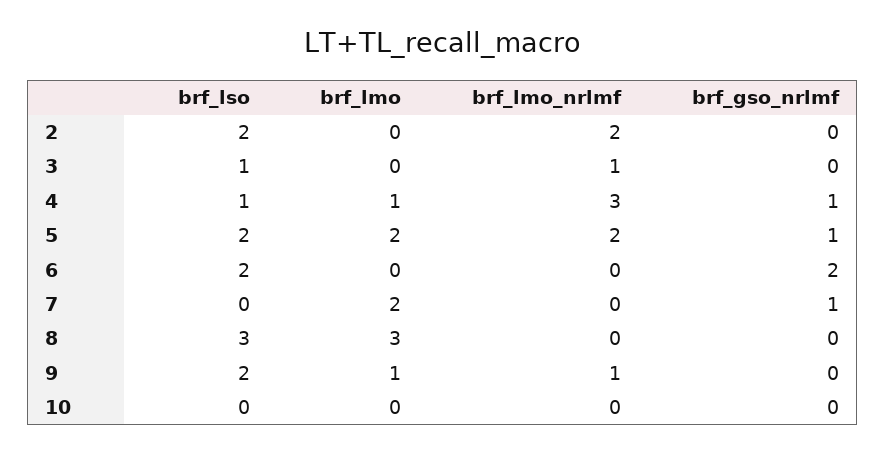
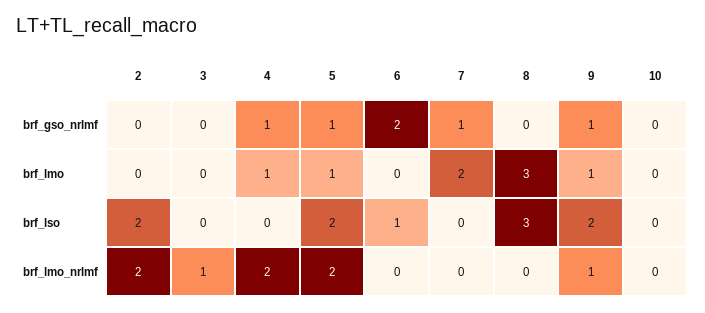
  {
    "brf_lso": {
      "2": 2,
-     "3": 1,
+     "3": 0,
-     "4": 1,
+     "4": 0,
      "5": 2,
-     "6": 2,
+     "6": 1,
      "7": 0,
      "8": 3,
      "9": 2,
      "10": 0
    },
    "brf_lmo": {
      "2": 0,
      "3": 0,
      "4": 1,
-     "5": 2,
+     "5": 1,
      "6": 0,
      "7": 2,
      "8": 3,
      "9": 1,
      "10": 0
    },
    "brf_lmo_nrlmf": {
      "2": 2,
      "3": 1,
-     "4": 3,
+     "4": 2,
      "5": 2,
      "6": 0,
      "7": 0,
      "8": 0,
      "9": 1,
      "10": 0
    },
    "brf_gso_nrlmf": {
      "2": 0,
      "3": 0,
      "4": 1,
      "5": 1,
      "6": 2,
      "7": 1,
      "8": 0,
-     "9": 0,
+     "9": 1,
      "10": 0
    }
  }

